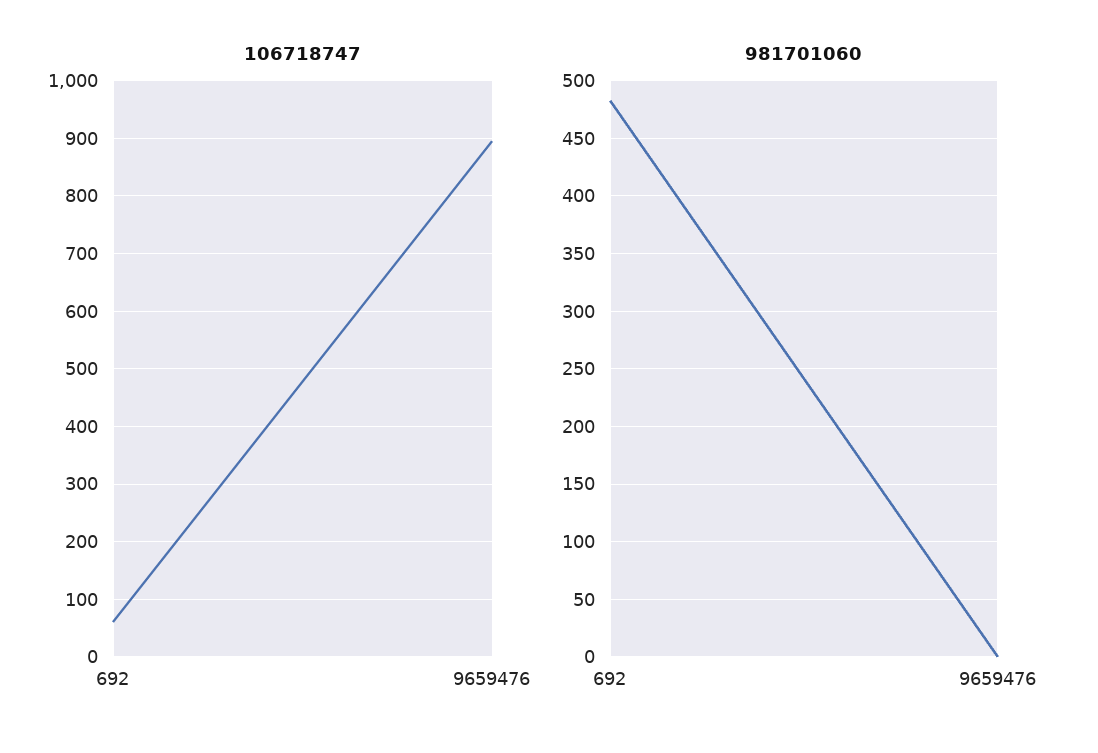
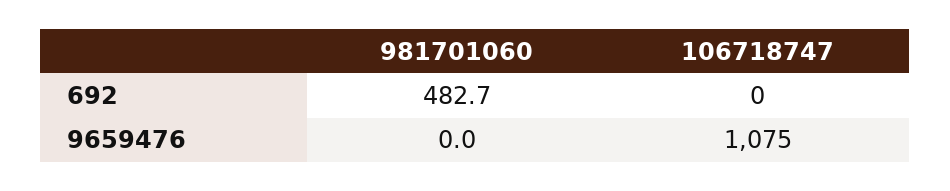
  {
    "106718747": {
-     "692": 60,
+     "692": 0,
-     "9659476": 900
+     "9659476": 1075
    },
    "981701060": {
      "692": 482.7,
      "9659476": 0
    }
  }

